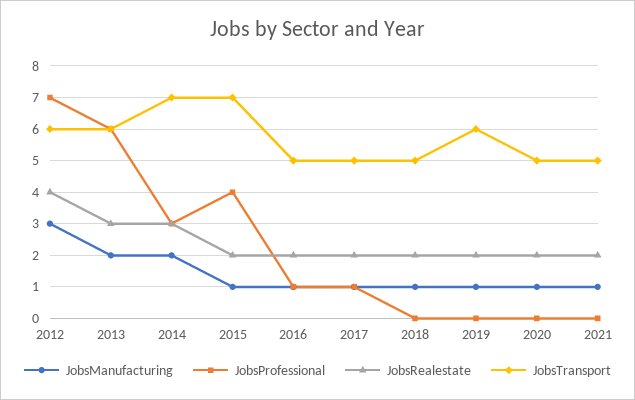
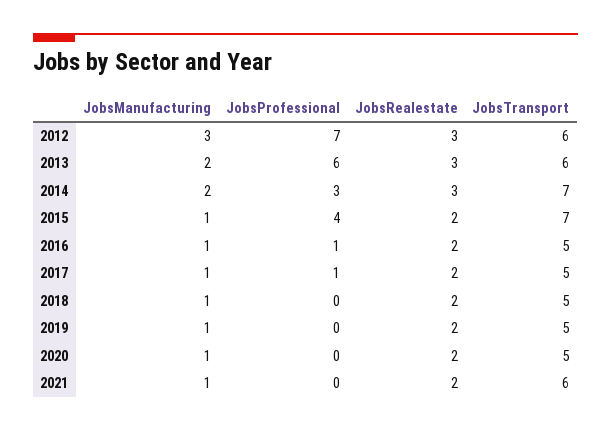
  {
    "JobsManufacturing": {
      "2012": 3,
      "2013": 2,
      "2014": 2,
      "2015": 1,
      "2016": 1,
      "2017": 1,
      "2018": 1,
      "2019": 1,
      "2020": 1,
      "2021": 1
    },
    "JobsProfessional": {
      "2012": 7,
      "2013": 6,
      "2014": 3,
      "2015": 4,
      "2016": 1,
      "2017": 1,
      "2018": 0,
      "2019": 0,
      "2020": 0,
      "2021": 0
    },
    "JobsRealestate": {
-     "2012": 4,
+     "2012": 3,
      "2013": 3,
      "2014": 3,
      "2015": 2,
      "2016": 2,
      "2017": 2,
      "2018": 2,
      "2019": 2,
      "2020": 2,
      "2021": 2
    },
    "JobsTransport": {
      "2012": 6,
      "2013": 6,
      "2014": 7,
      "2015": 7,
      "2016": 5,
      "2017": 5,
      "2018": 5,
-     "2019": 6,
+     "2019": 5,
      "2020": 5,
-     "2021": 5
+     "2021": 6
    }
  }

